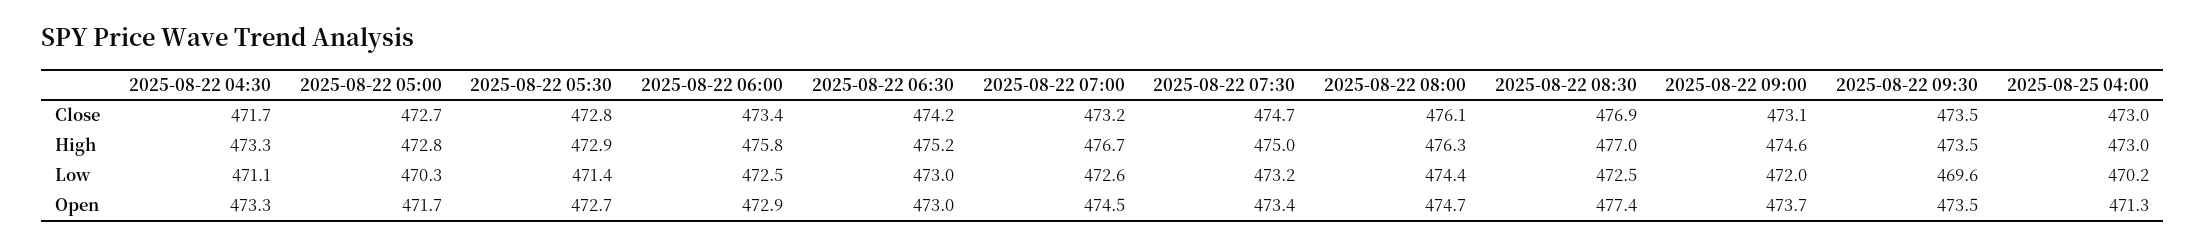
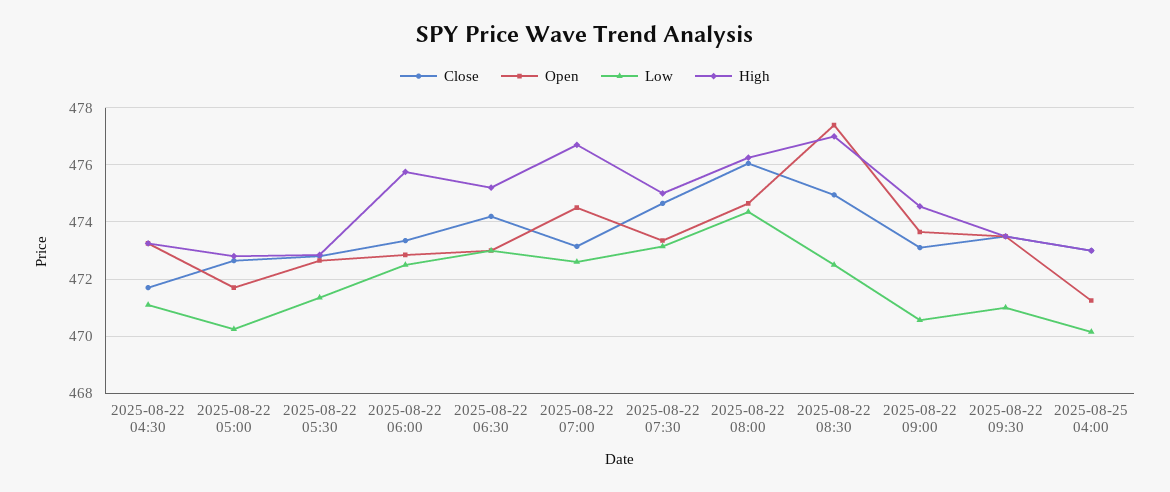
  {
    "Close": {
      "2025-08-22 04:30": 471.7,
      "2025-08-22 05:00": 472.7,
      "2025-08-22 05:30": 472.8,
      "2025-08-22 06:00": 473.4,
      "2025-08-22 06:30": 474.2,
      "2025-08-22 07:00": 473.2,
      "2025-08-22 07:30": 474.7,
      "2025-08-22 08:00": 476.1,
-     "2025-08-22 08:30": 476.9,
+     "2025-08-22 08:30": 475,
      "2025-08-22 09:00": 473.1,
      "2025-08-22 09:30": 473.5,
      "2025-08-25 04:00": 473
    },
    "High": {
      "2025-08-22 04:30": 473.3,
      "2025-08-22 05:00": 472.8,
      "2025-08-22 05:30": 472.9,
      "2025-08-22 06:00": 475.8,
      "2025-08-22 06:30": 475.2,
      "2025-08-22 07:00": 476.7,
      "2025-08-22 07:30": 475,
      "2025-08-22 08:00": 476.3,
      "2025-08-22 08:30": 477,
      "2025-08-22 09:00": 474.6,
      "2025-08-22 09:30": 473.5,
      "2025-08-25 04:00": 473
    },
    "Low": {
      "2025-08-22 04:30": 471.1,
      "2025-08-22 05:00": 470.3,
      "2025-08-22 05:30": 471.4,
      "2025-08-22 06:00": 472.5,
      "2025-08-22 06:30": 473,
      "2025-08-22 07:00": 472.6,
      "2025-08-22 07:30": 473.2,
      "2025-08-22 08:00": 474.4,
      "2025-08-22 08:30": 472.5,
-     "2025-08-22 09:00": 472,
+     "2025-08-22 09:00": 470.5,
-     "2025-08-22 09:30": 469.6,
+     "2025-08-22 09:30": 471,
      "2025-08-25 04:00": 470.2
    },
    "Open": {
      "2025-08-22 04:30": 473.3,
      "2025-08-22 05:00": 471.7,
      "2025-08-22 05:30": 472.7,
      "2025-08-22 06:00": 472.9,
      "2025-08-22 06:30": 473,
      "2025-08-22 07:00": 474.5,
      "2025-08-22 07:30": 473.4,
      "2025-08-22 08:00": 474.7,
      "2025-08-22 08:30": 477.4,
      "2025-08-22 09:00": 473.7,
      "2025-08-22 09:30": 473.5,
      "2025-08-25 04:00": 471.3
    }
  }

